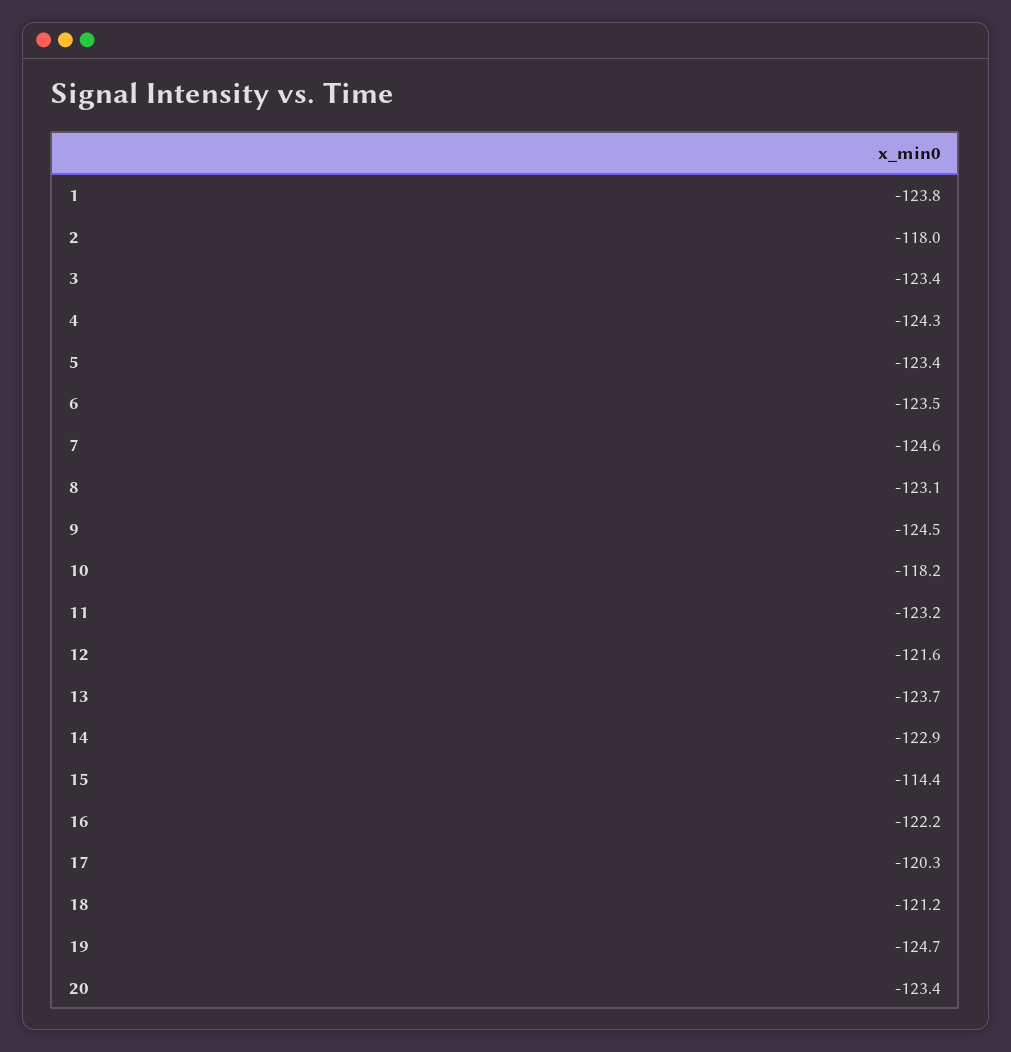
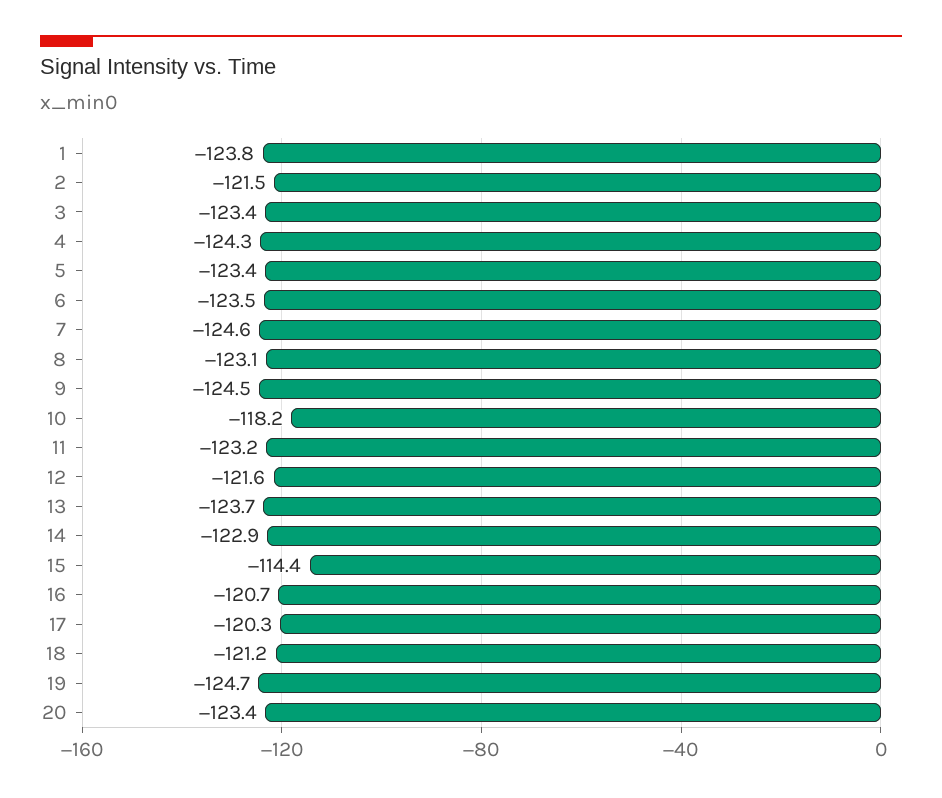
  {
    "1": -123.8,
-   "2": -118,
+   "2": -121.5,
    "3": -123.4,
    "4": -124.3,
    "5": -123.4,
    "6": -123.5,
    "7": -124.6,
    "8": -123.1,
    "9": -124.5,
    "10": -118.2,
    "11": -123.2,
    "12": -121.6,
    "13": -123.7,
    "14": -122.9,
    "15": -114.4,
-   "16": -122.2,
+   "16": -120.7,
    "17": -120.3,
    "18": -121.2,
    "19": -124.7,
    "20": -123.4
  }

